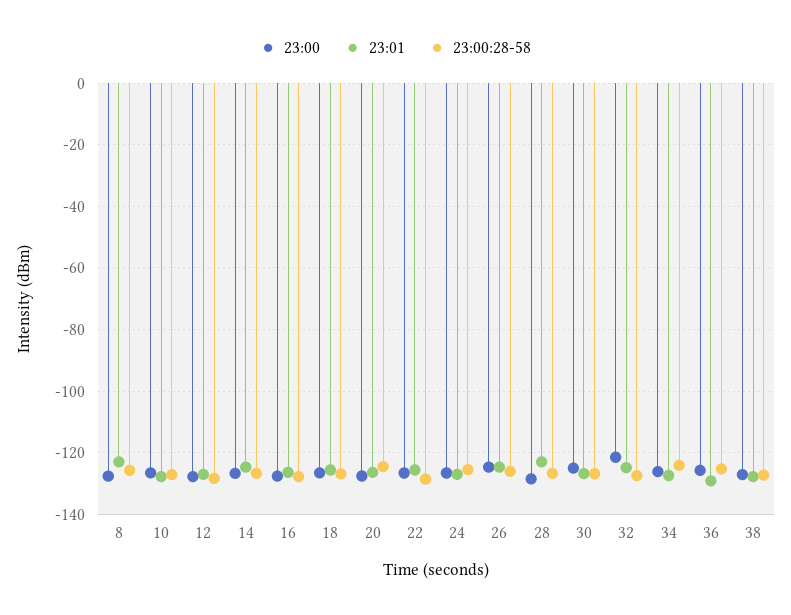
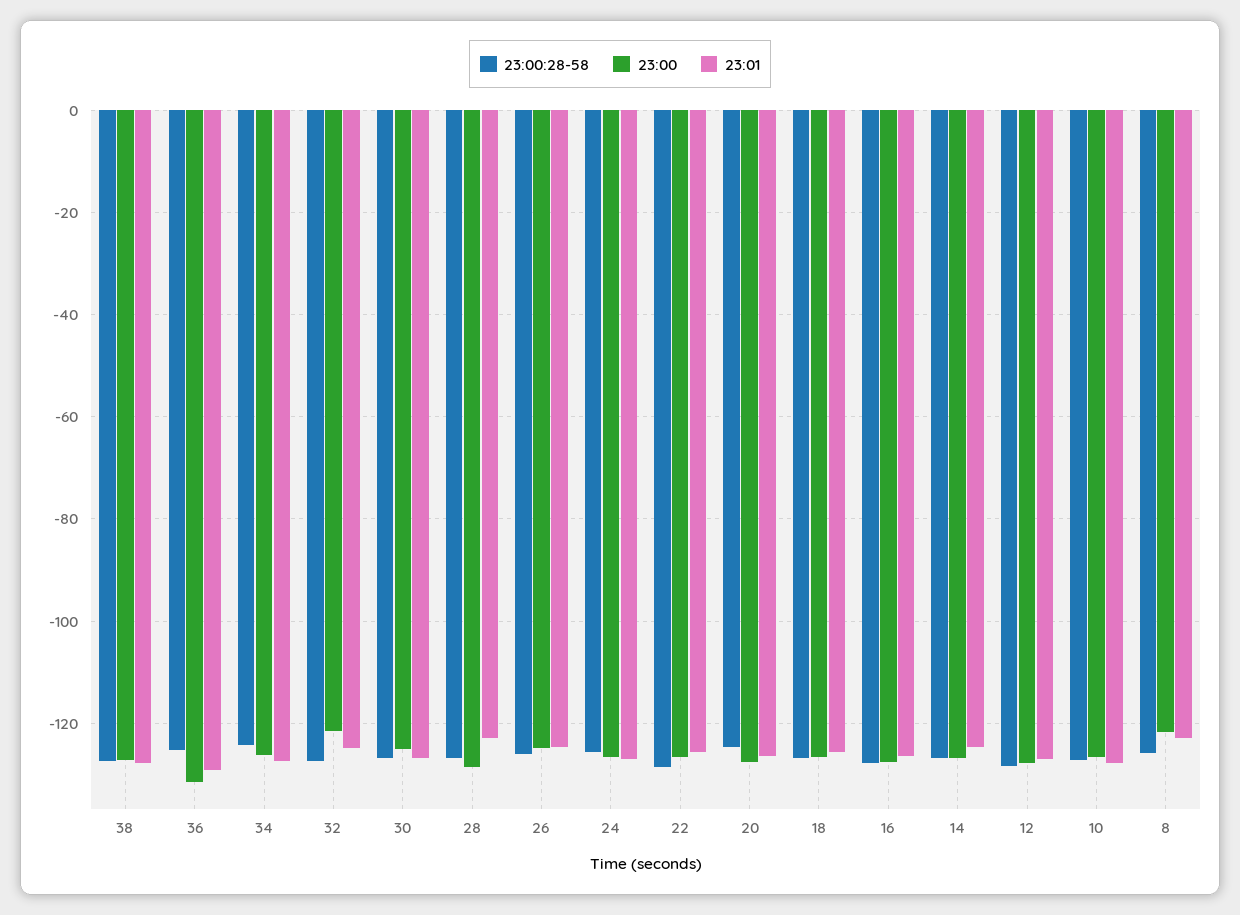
  {
    "23:00": {
-     "8": -128,
+     "8": -122,
      "10": -126,
      "12": -128,
      "14": -126,
      "16": -128,
      "18": -126,
      "20": -128,
      "22": -126,
      "24": -126,
      "26": -124,
      "28": -128,
      "30": -126,
      "32": -122,
      "34": -126,
-     "36": -126,
+     "36": -132,
      "38": -128
    },
    "23:01": {
      "8": -122,
      "10": -128,
      "12": -128,
      "14": -124,
      "16": -126,
      "18": -126,
      "20": -126,
      "22": -126,
      "24": -128,
      "26": -124,
      "28": -122,
      "30": -126,
      "32": -124,
      "34": -128,
      "36": -130,
      "38": -128
    },
    "23:00:28-58": {
      "8": -126,
      "10": -128,
      "12": -128,
      "14": -126,
      "16": -128,
      "18": -126,
      "20": -124,
      "22": -128,
      "24": -126,
      "26": -126,
      "28": -126,
      "30": -126,
      "32": -128,
      "34": -124,
      "36": -126,
      "38": -128
    }
  }

